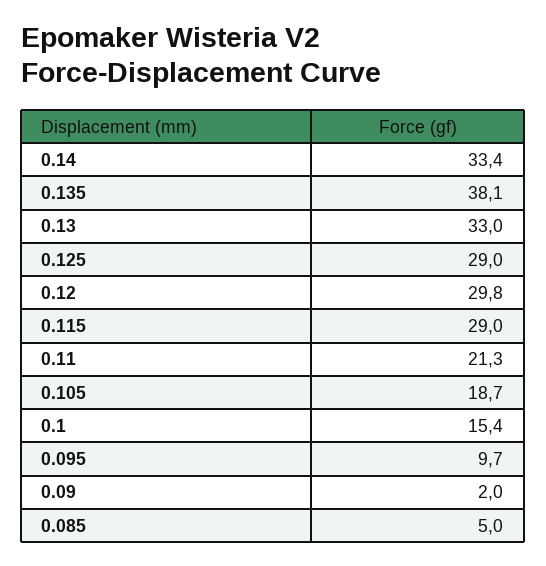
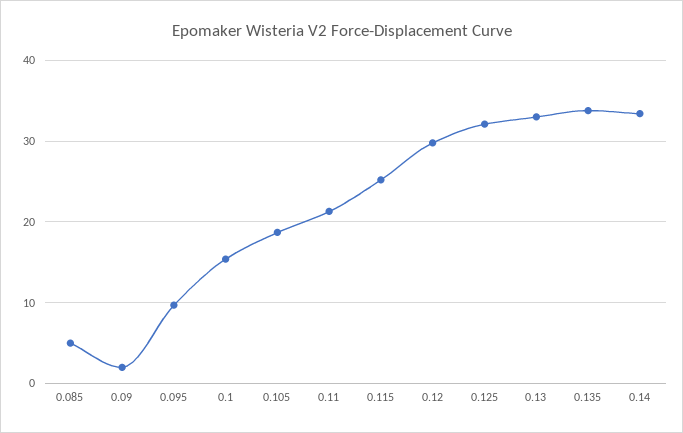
  {
    "0.14": 33.4,
-   "0.135": 38.1,
+   "0.135": 34,
    "0.13": 33,
-   "0.125": 29,
+   "0.125": 32,
    "0.12": 29.8,
-   "0.115": 29,
+   "0.115": 25,
    "0.11": 21.3,
    "0.105": 18.7,
    "0.1": 15.4,
    "0.095": 9.7,
    "0.09": 2,
    "0.085": 5
  }

